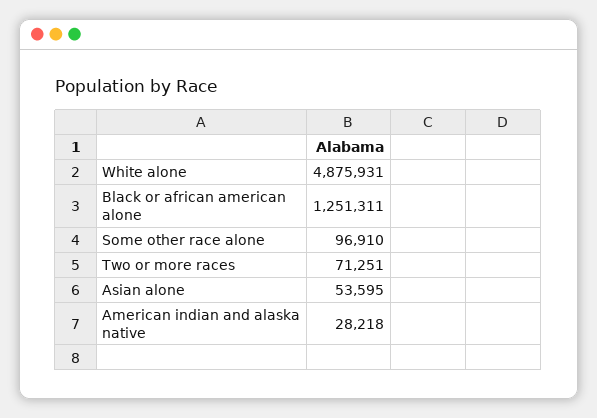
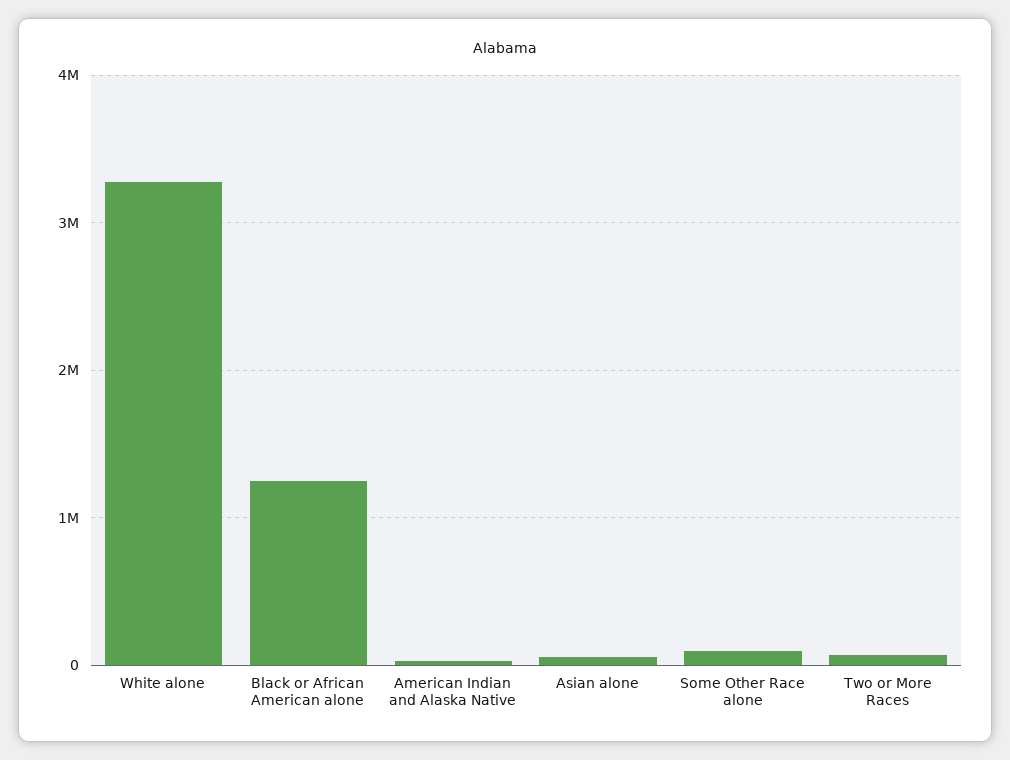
  {
-   "White alone": 4875931,
+   "White alone": 3300000,
    "Black or african american alone": 1251311,
    "Some other race alone": 96910,
    "Two or more races": 71251,
    "Asian alone": 53595,
    "American indian and alaska native": 28218
  }

